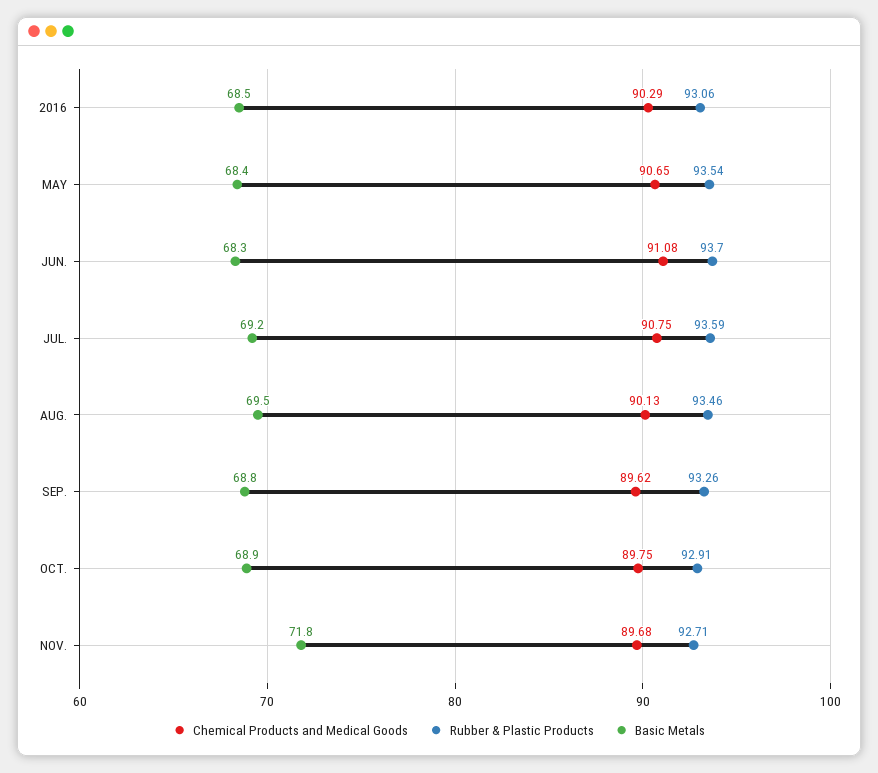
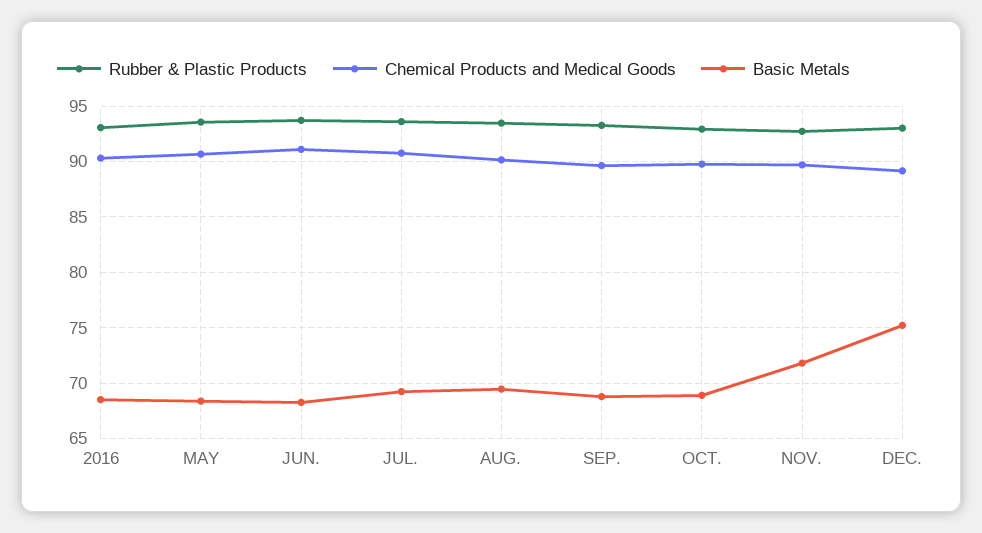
  {
    "Chemical Products and Medical Goods": {
      "2016": 90.29,
      "MAY": 90.65,
      "JUN.": 91.08,
      "JUL.": 90.75,
      "AUG.": 90.13,
      "SEP.": 89.62,
      "OCT.": 89.75,
-     "NOV.": 89.68
+     "NOV.": 89.68,
+     "DEC.": 89
    },
    "Rubber & Plastic Products": {
      "2016": 93.06,
      "MAY": 93.54,
      "JUN.": 93.7,
      "JUL.": 93.59,
      "AUG.": 93.46,
      "SEP.": 93.26,
      "OCT.": 92.91,
-     "NOV.": 92.71
+     "NOV.": 92.71,
+     "DEC.": 93
    },
    "Basic Metals": {
      "2016": 68.5,
      "MAY": 68.4,
      "JUN.": 68.3,
      "JUL.": 69.2,
      "AUG.": 69.5,
      "SEP.": 68.8,
      "OCT.": 68.9,
-     "NOV.": 71.8
+     "NOV.": 71.8,
+     "DEC.": 75
    }
  }

